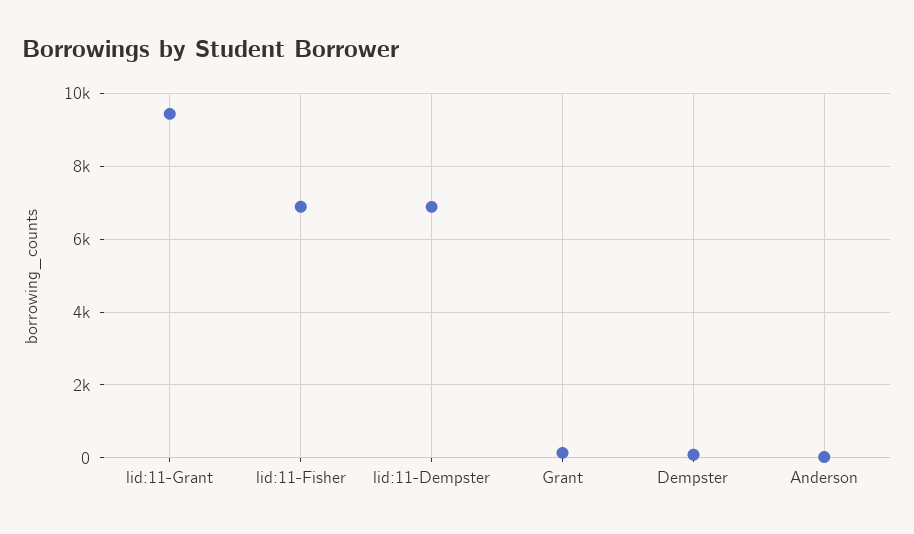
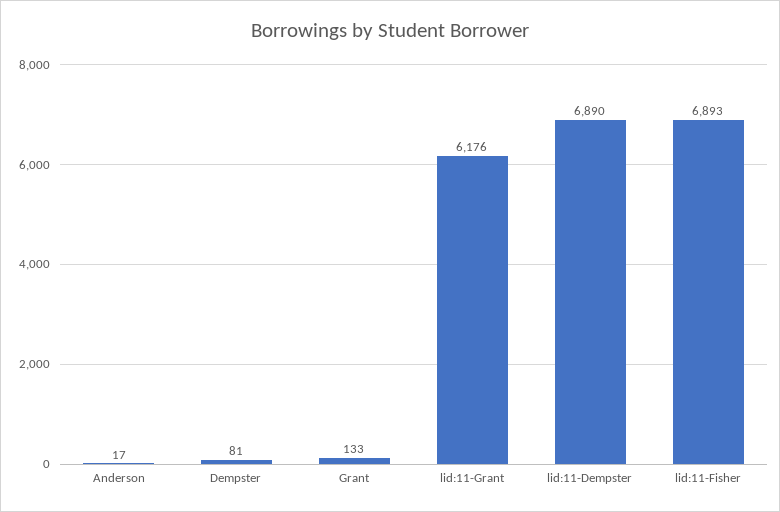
  {
-   "lid:11-Grant": 9400,
+   "lid:11-Grant": 6176,
    "lid:11-Fisher": 6893,
    "lid:11-Dempster": 6890,
    "Grant": 133,
    "Dempster": 81,
    "Anderson": 17
  }

